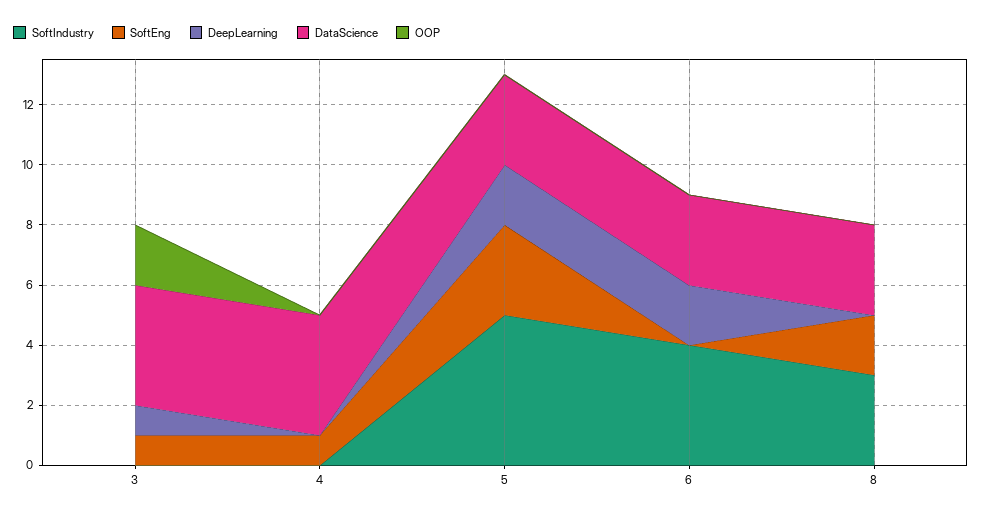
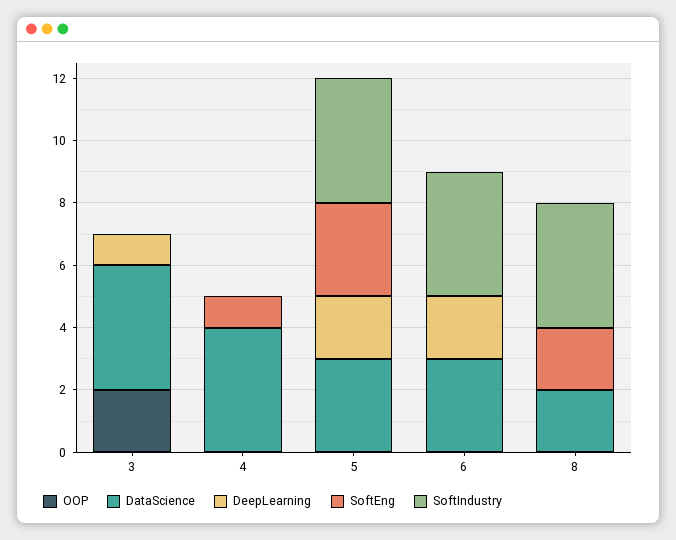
  {
    "SoftIndustry": {
      "3": 0,
      "4": 0,
-     "5": 5,
+     "5": 4,
      "6": 4,
-     "8": 3
+     "8": 4
    },
    "SoftEng": {
-     "3": 1,
+     "3": 0,
      "4": 1,
      "5": 3,
      "6": 0,
      "8": 2
    },
    "DeepLearning": {
      "3": 1,
      "4": 0,
      "5": 2,
      "6": 2,
      "8": 0
    },
    "DataScience": {
      "3": 4,
      "4": 4,
      "5": 3,
      "6": 3,
-     "8": 3
+     "8": 2
    },
    "OOP": {
      "3": 2,
      "4": 0,
      "5": 0,
      "6": 0,
      "8": 0
    }
  }

